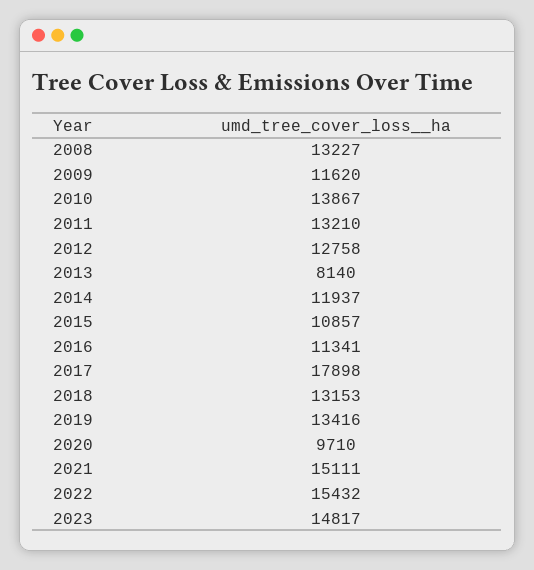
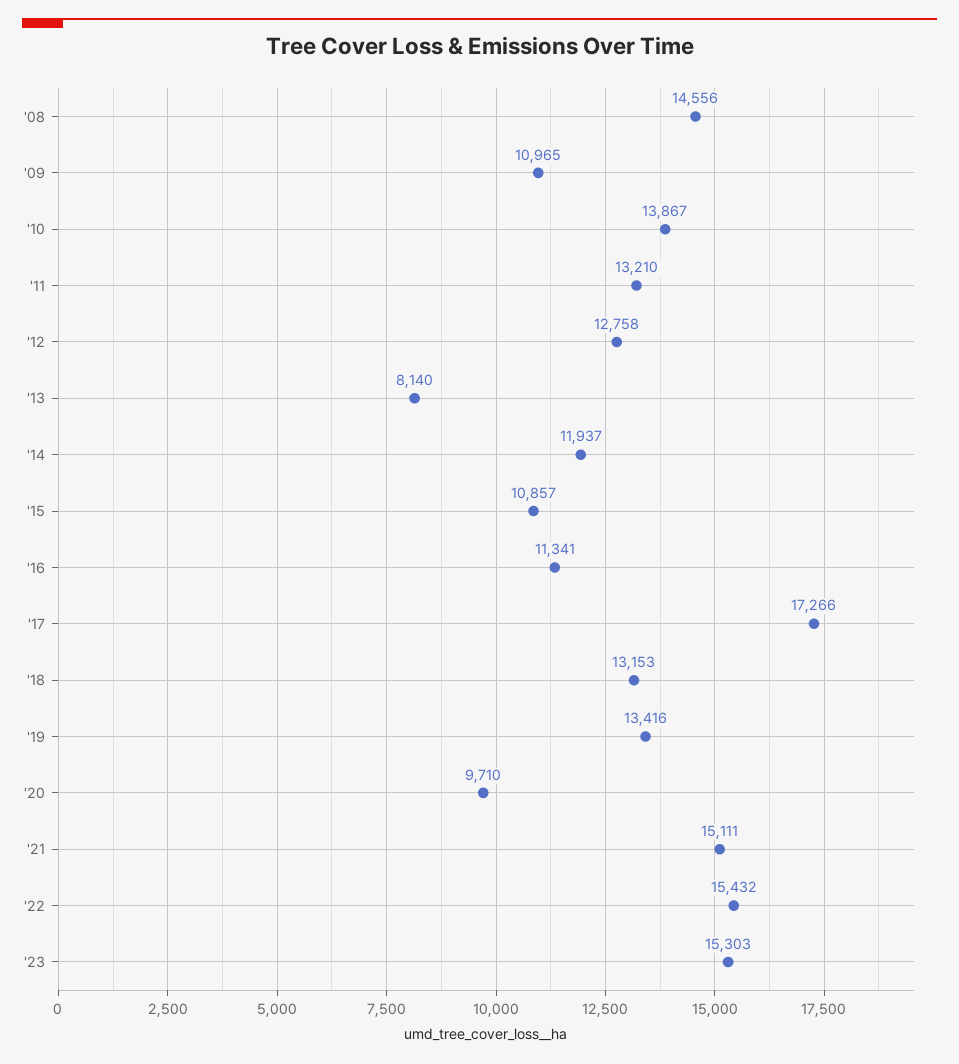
  {
-   "2008": 13227,
+   "2008": 14556,
-   "2009": 11620,
+   "2009": 10965,
    "2010": 13867,
    "2011": 13210,
    "2012": 12758,
    "2013": 8140,
    "2014": 11937,
    "2015": 10857,
    "2016": 11341,
-   "2017": 17898,
+   "2017": 17266,
    "2018": 13153,
    "2019": 13416,
    "2020": 9710,
    "2021": 15111,
    "2022": 15432,
-   "2023": 14817
+   "2023": 15303
  }

